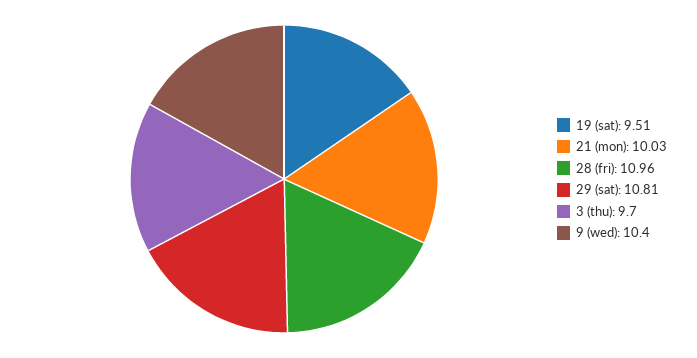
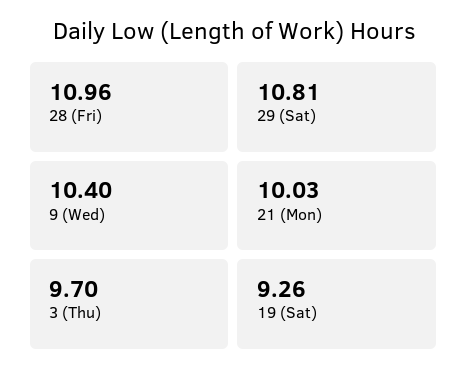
  {
-   "19 (sat)": 9.51,
+   "19 (sat)": 9.26,
    "21 (mon)": 10.03,
    "28 (fri)": 10.96,
    "29 (sat)": 10.81,
    "3 (thu)": 9.7,
    "9 (wed)": 10.4
  }

